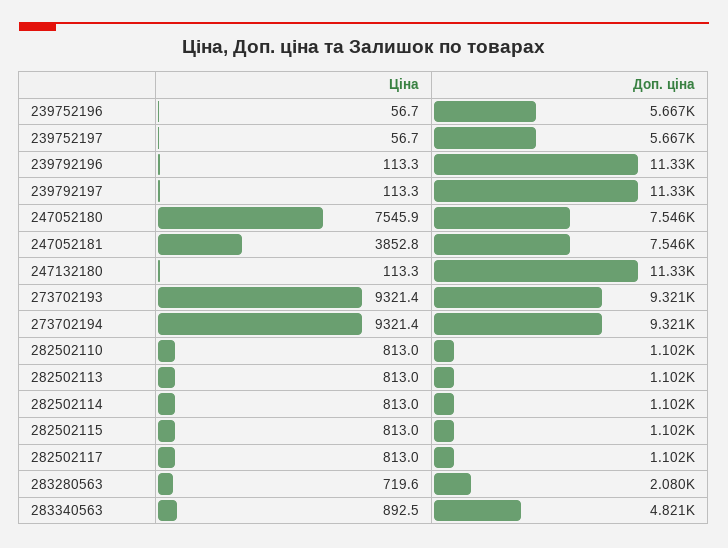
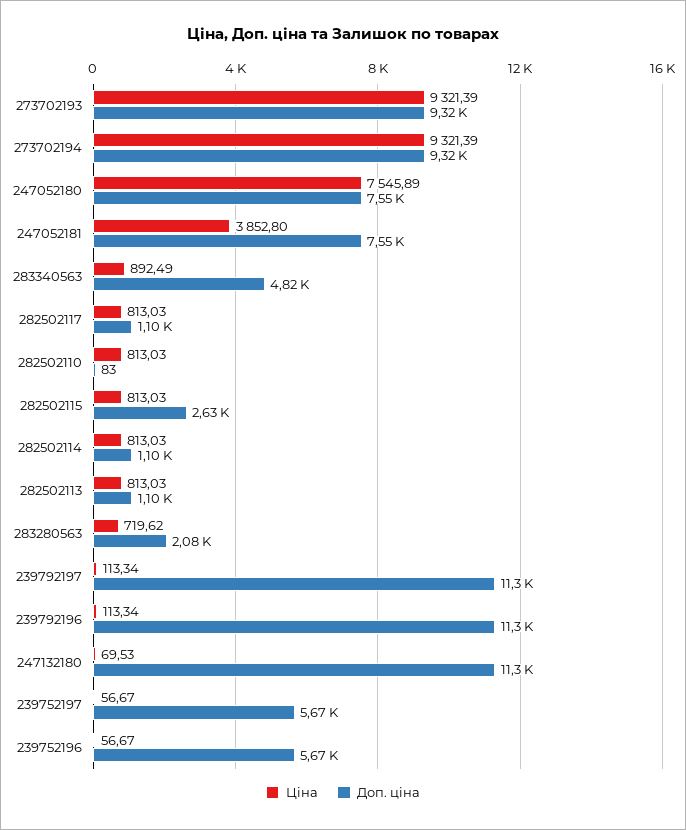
  {
    "Ціна": {
      "239752196": 56.67,
      "239752197": 56.67,
      "239792196": 113.34,
      "239792197": 113.34,
      "247052180": 7545.89,
      "247052181": 3852.8,
-     "247132180": 113.3,
+     "247132180": 69.53,
      "273702193": 9321.39,
      "273702194": 9321.39,
      "282502110": 813.03,
      "282502113": 813.03,
      "282502114": 813.03,
      "282502115": 813.03,
      "282502117": 813.03,
      "283280563": 719.62,
      "283340563": 892.49
    },
    "Доп. ціна": {
      "239752196": 5667,
      "239752197": 5667,
      "239792196": 11330,
      "239792197": 11330,
      "247052180": 7546,
      "247052181": 7546,
      "247132180": 11330,
      "273702193": 9321,
      "273702194": 9321,
-     "282502110": 1102,
+     "282502110": 83,
      "282502113": 1102,
      "282502114": 1102,
-     "282502115": 1102,
+     "282502115": 2630,
      "282502117": 1102,
      "283280563": 2080,
      "283340563": 4821
    }
  }

